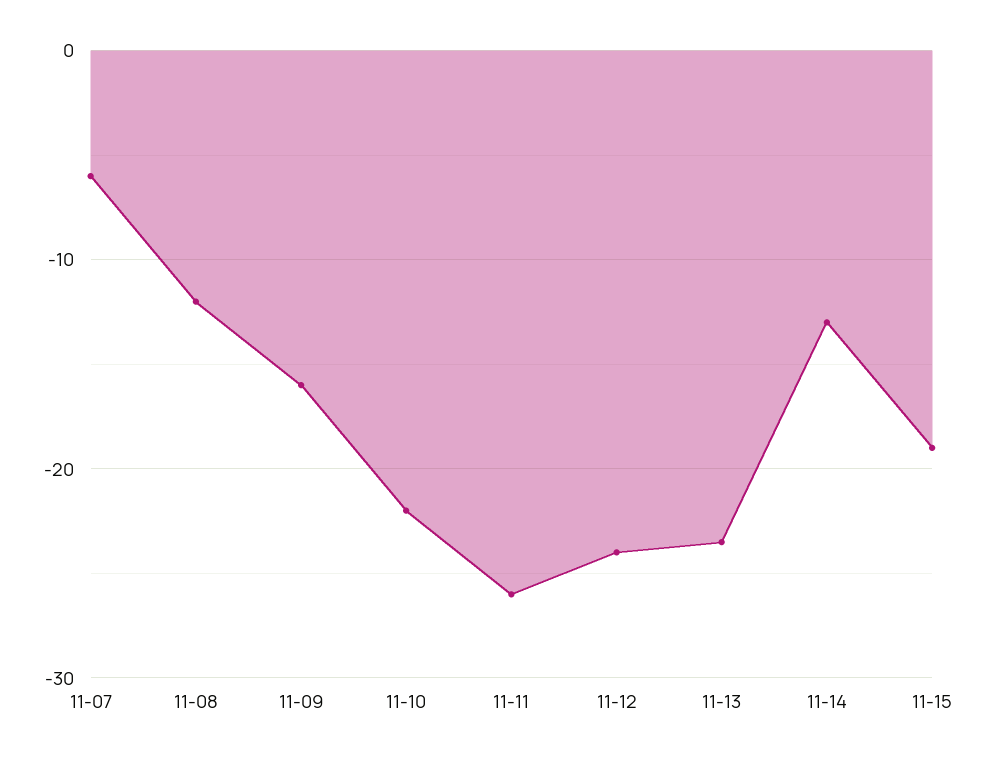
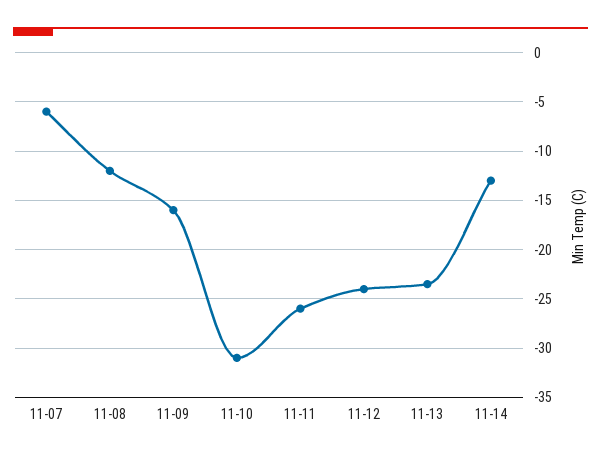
  {
    "11-07": -6,
    "11-08": -12,
    "11-09": -16,
-   "11-10": -22,
+   "11-10": -31,
    "11-11": -26,
    "11-12": -24,
    "11-13": -24,
-   "11-14": -13,
+   "11-14": -13
-   "11-15": -19
  }

